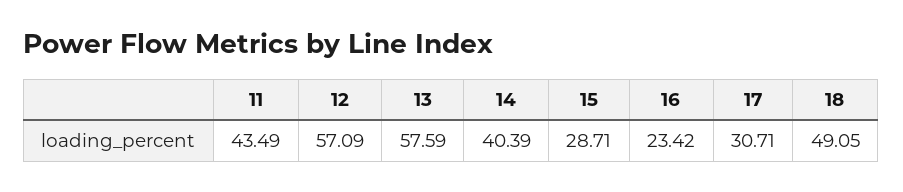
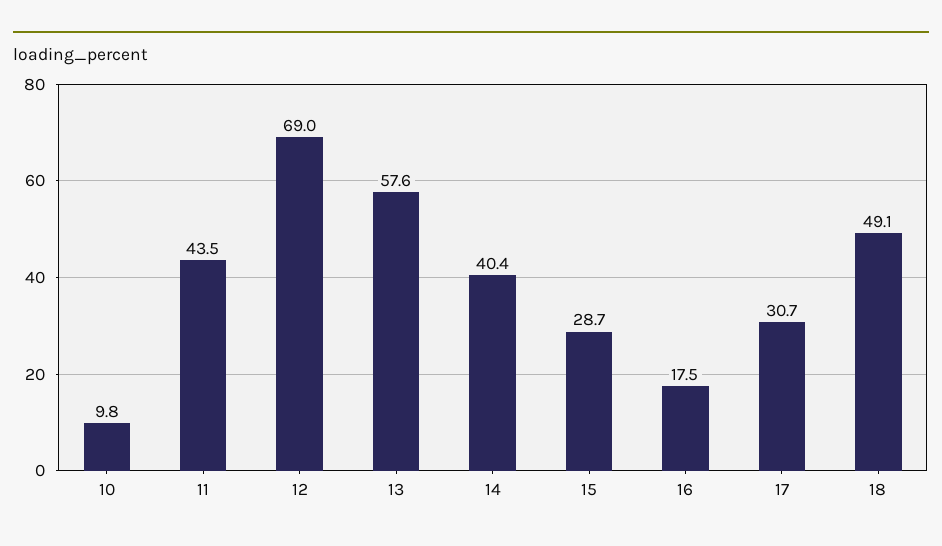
  {
    "11": 43.49,
-   "12": 57.09,
+   "12": 69,
    "13": 57.59,
    "14": 40.39,
    "15": 28.71,
-   "16": 23.42,
+   "16": 17.5,
    "17": 30.71,
-   "18": 49.05
+   "18": 49.05,
+   "10": 9.8
  }

